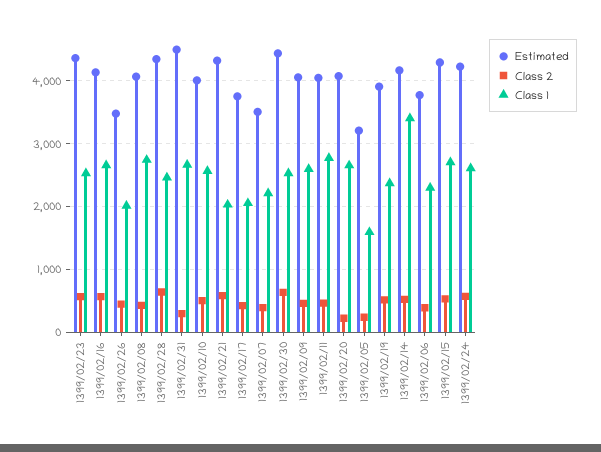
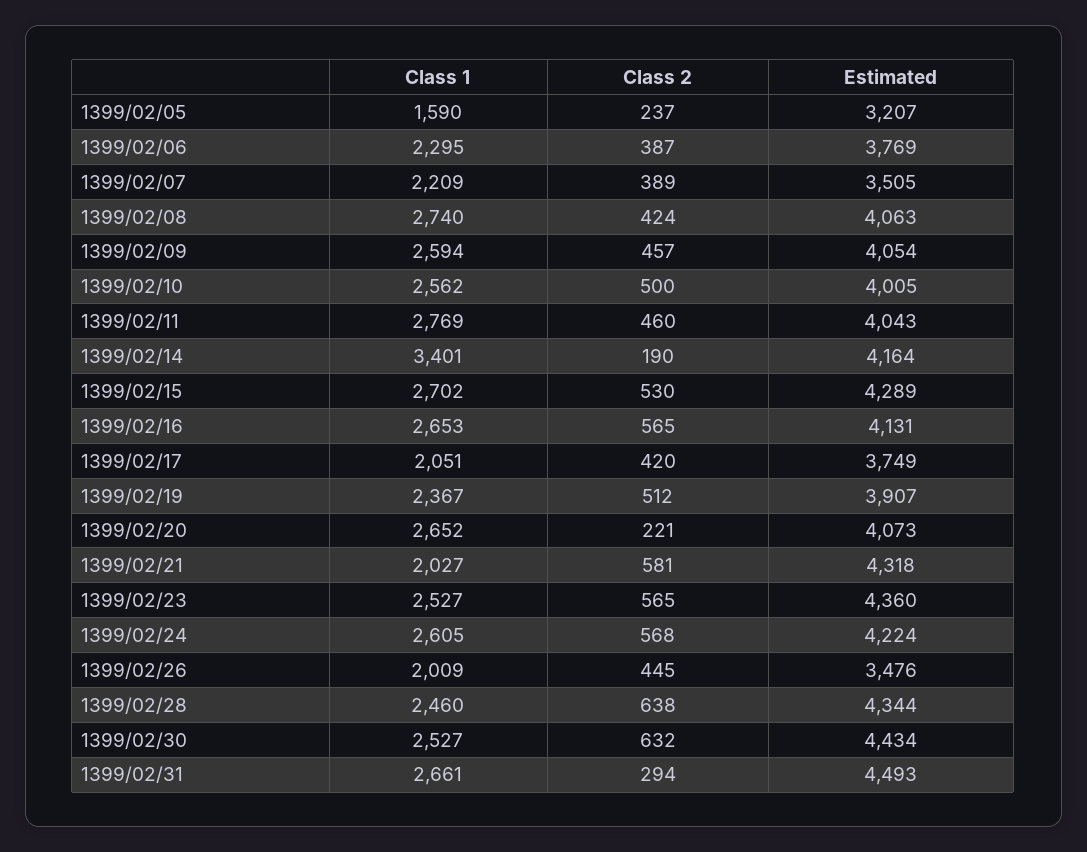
  {
    "Estimated": {
      "1399/02/23": 4360,
      "1399/02/16": 4131,
      "1399/02/26": 3476,
      "1399/02/08": 4063,
      "1399/02/28": 4344,
      "1399/02/31": 4493,
      "1399/02/10": 4005,
      "1399/02/21": 4318,
      "1399/02/17": 3749,
      "1399/02/07": 3505,
      "1399/02/30": 4434,
      "1399/02/09": 4054,
      "1399/02/11": 4043,
      "1399/02/20": 4073,
      "1399/02/05": 3207,
      "1399/02/19": 3907,
      "1399/02/14": 4164,
      "1399/02/06": 3769,
      "1399/02/15": 4289,
      "1399/02/24": 4224
    },
    "Class 2": {
      "1399/02/23": 565,
      "1399/02/16": 565,
      "1399/02/26": 445,
      "1399/02/08": 424,
      "1399/02/28": 638,
      "1399/02/31": 294,
      "1399/02/10": 500,
      "1399/02/21": 581,
      "1399/02/17": 420,
      "1399/02/07": 389,
      "1399/02/30": 632,
      "1399/02/09": 457,
      "1399/02/11": 460,
      "1399/02/20": 221,
      "1399/02/05": 237,
      "1399/02/19": 512,
-     "1399/02/14": 500,
+     "1399/02/14": 190,
      "1399/02/06": 387,
      "1399/02/15": 530,
      "1399/02/24": 568
    },
    "Class 1": {
      "1399/02/23": 2527,
      "1399/02/16": 2653,
      "1399/02/26": 2009,
      "1399/02/08": 2740,
      "1399/02/28": 2460,
      "1399/02/31": 2661,
      "1399/02/10": 2562,
      "1399/02/21": 2027,
      "1399/02/17": 2051,
      "1399/02/07": 2209,
      "1399/02/30": 2527,
      "1399/02/09": 2594,
      "1399/02/11": 2769,
      "1399/02/20": 2652,
      "1399/02/05": 1590,
      "1399/02/19": 2367,
      "1399/02/14": 3401,
      "1399/02/06": 2295,
      "1399/02/15": 2702,
      "1399/02/24": 2605
    }
  }

